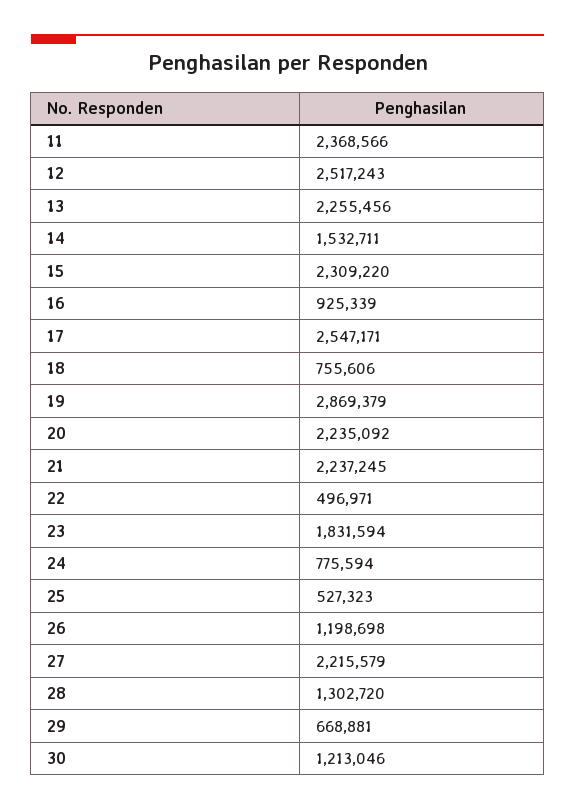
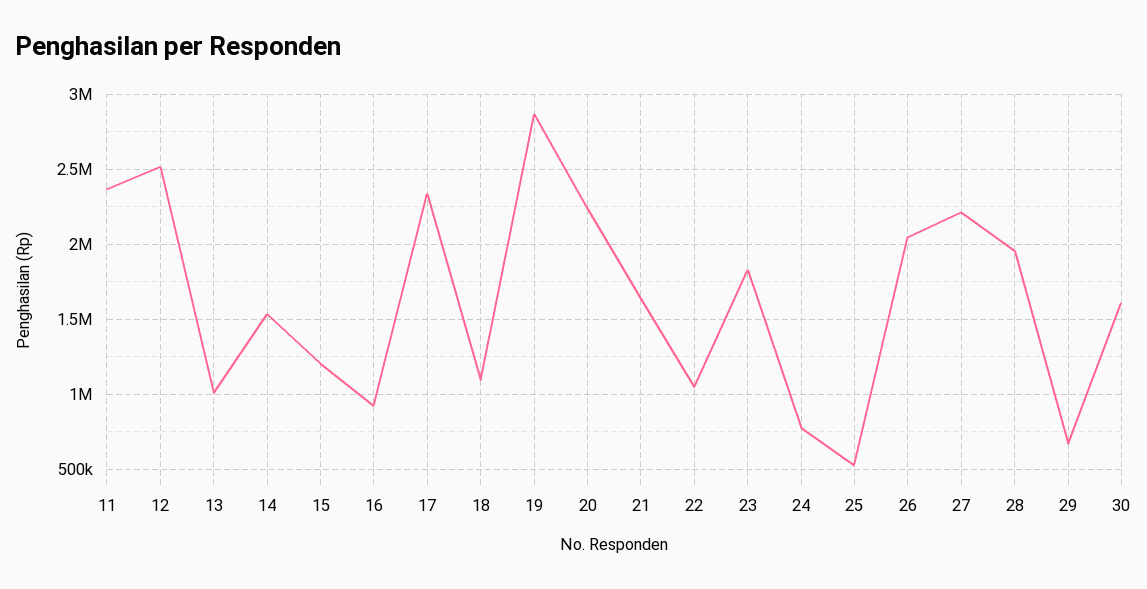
  {
    "11": 2368566,
    "12": 2517243,
-   "13": 2255456,
+   "13": 1000000,
    "14": 1532711,
-   "15": 2309220,
+   "15": 1200000,
    "16": 925339,
-   "17": 2547171,
+   "17": 2350000,
-   "18": 755606,
+   "18": 1100000,
    "19": 2869379,
    "20": 2235092,
-   "21": 2237245,
+   "21": 1650000,
-   "22": 496971,
+   "22": 1050000,
    "23": 1831594,
    "24": 775594,
    "25": 527323,
-   "26": 1198698,
+   "26": 2050000,
    "27": 2215579,
-   "28": 1302720,
+   "28": 1950000,
    "29": 668881,
-   "30": 1213046
+   "30": 1600000
  }

